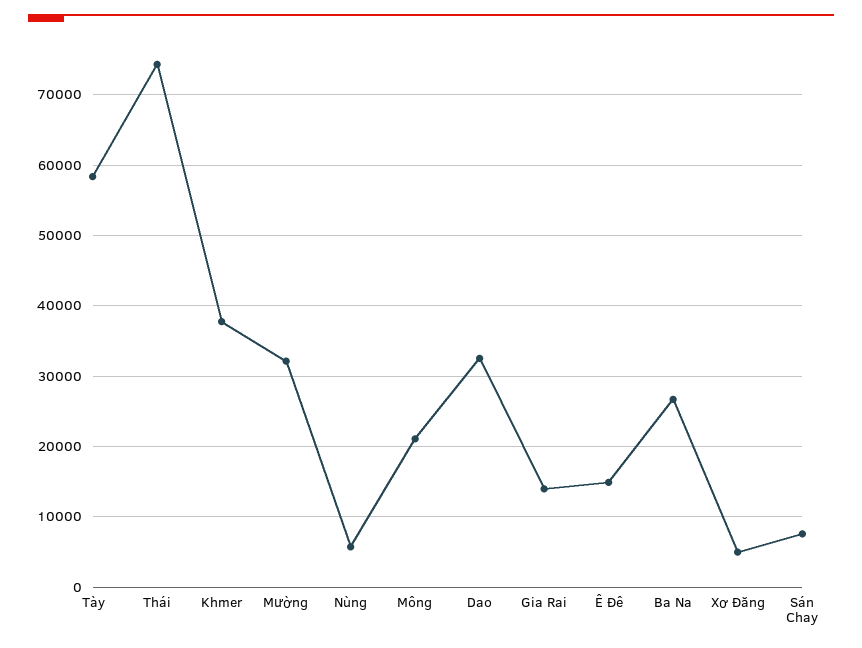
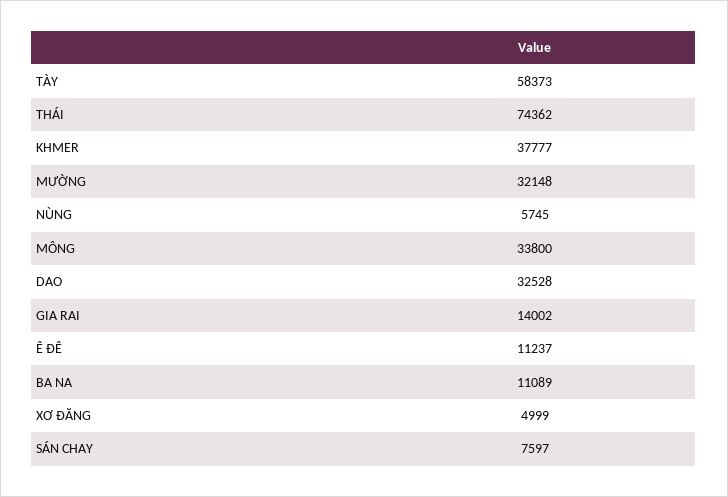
  {
    "Tày": 58373,
    "Thái": 74362,
    "Khmer": 37777,
    "Mường": 32148,
    "Nùng": 5745,
-   "Mông": 21000,
+   "Mông": 33800,
    "Dao": 32528,
    "Gia Rai": 14002,
-   "Ê Đê": 15000,
+   "Ê Đê": 11237,
-   "Ba Na": 27000,
+   "Ba Na": 11089,
    "Xơ Đăng": 4999,
    "Sán Chay": 7597
  }

